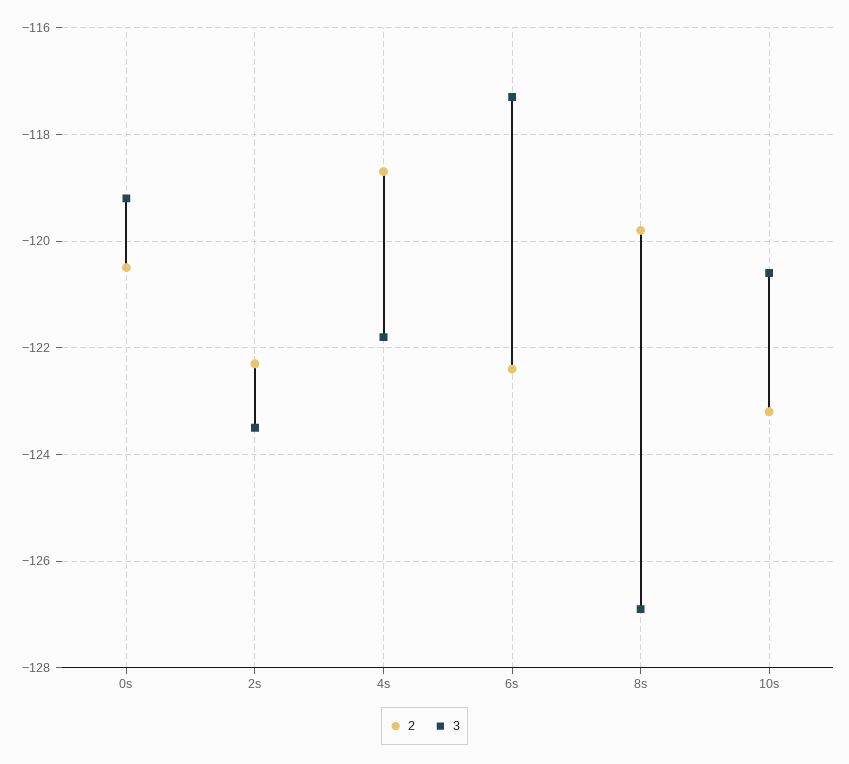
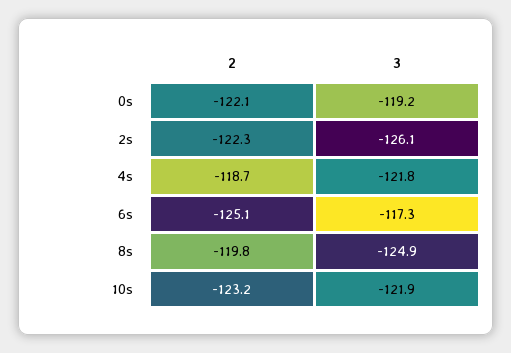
  {
    "2": {
-     "0s": -120.5,
+     "0s": -122.1,
      "2s": -122.3,
      "4s": -118.7,
-     "6s": -122.5,
+     "6s": -125.1,
      "8s": -119.8,
      "10s": -123.2
    },
    "3": {
      "0s": -119.2,
-     "2s": -123.5,
+     "2s": -126.1,
      "4s": -121.8,
      "6s": -117.3,
-     "8s": -127,
+     "8s": -124.9,
-     "10s": -120.5
+     "10s": -121.9
    }
  }

